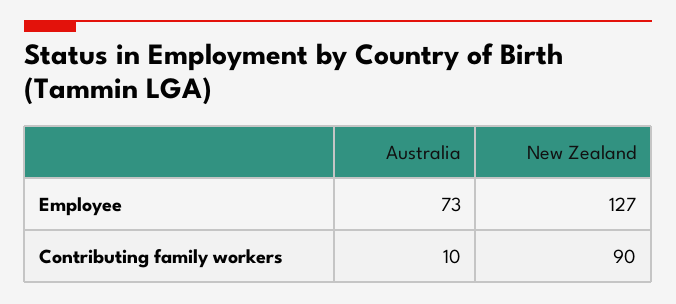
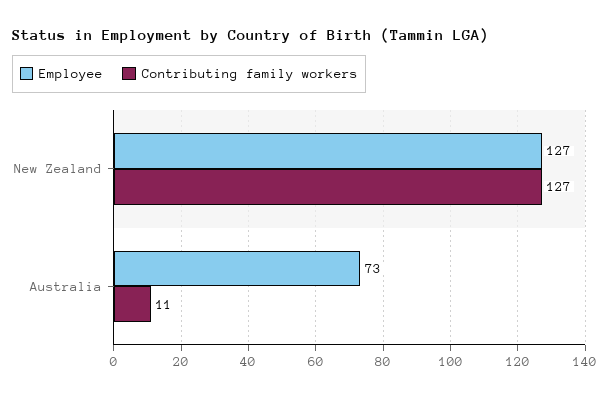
  {
    "Employee": {
      "Australia": 73,
      "New Zealand": 127
    },
    "Contributing family workers": {
-     "Australia": 10,
+     "Australia": 11,
-     "New Zealand": 90
+     "New Zealand": 127
    }
  }

